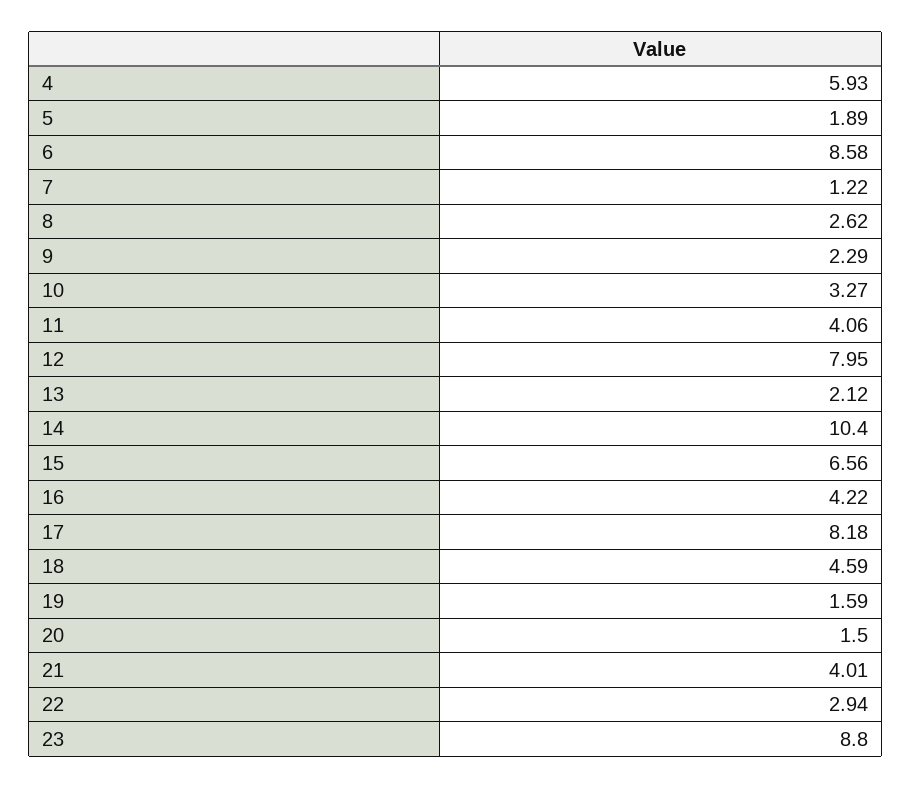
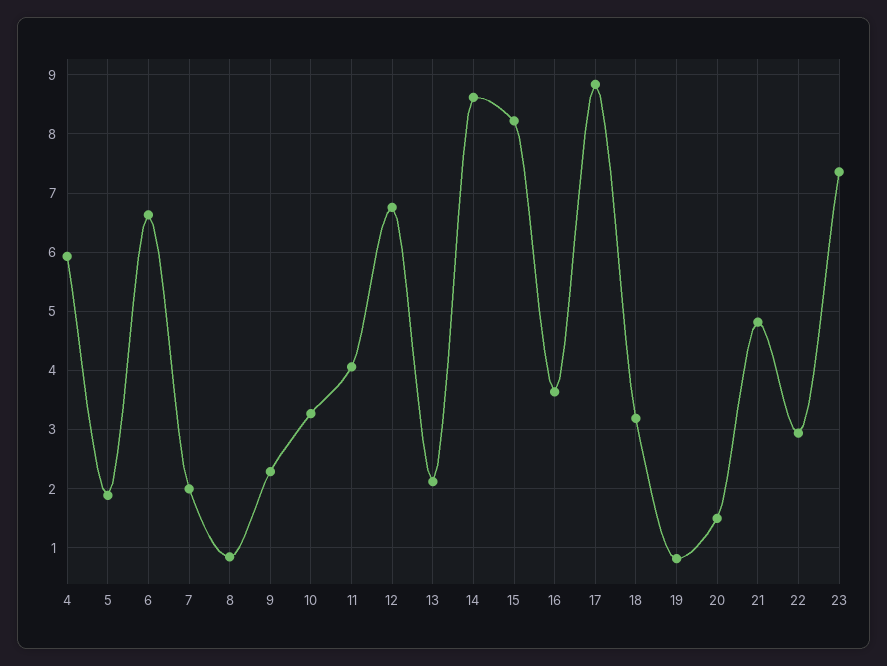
  {
    "4": 5.93,
    "5": 1.89,
-   "6": 8.58,
+   "6": 6.6,
-   "7": 1.22,
+   "7": 2,
-   "8": 2.62,
+   "8": 0.8,
    "9": 2.29,
    "10": 3.27,
    "11": 4.06,
-   "12": 7.95,
+   "12": 6.8,
    "13": 2.12,
-   "14": 10.4,
+   "14": 8.6,
-   "15": 6.56,
+   "15": 8.2,
-   "16": 4.22,
+   "16": 3.6,
-   "17": 8.18,
+   "17": 8.8,
-   "18": 4.59,
+   "18": 3.2,
-   "19": 1.59,
+   "19": 0.8,
    "20": 1.5,
-   "21": 4.01,
+   "21": 4.8,
    "22": 2.94,
-   "23": 8.8
+   "23": 7.4
  }

